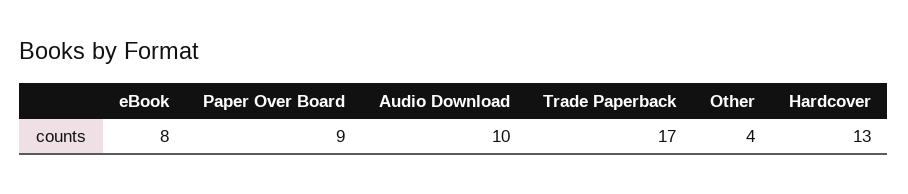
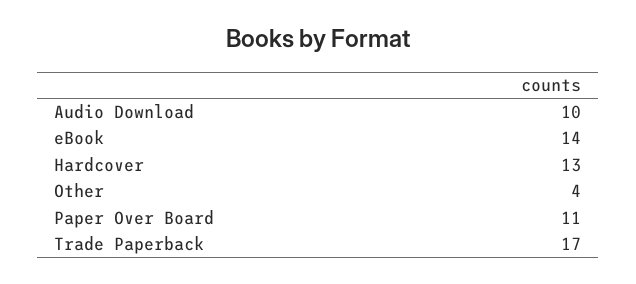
  {
-   "eBook": 8,
+   "eBook": 14,
-   "Paper Over Board": 9,
+   "Paper Over Board": 11,
    "Audio Download": 10,
    "Trade Paperback": 17,
    "Other": 4,
    "Hardcover": 13
  }

